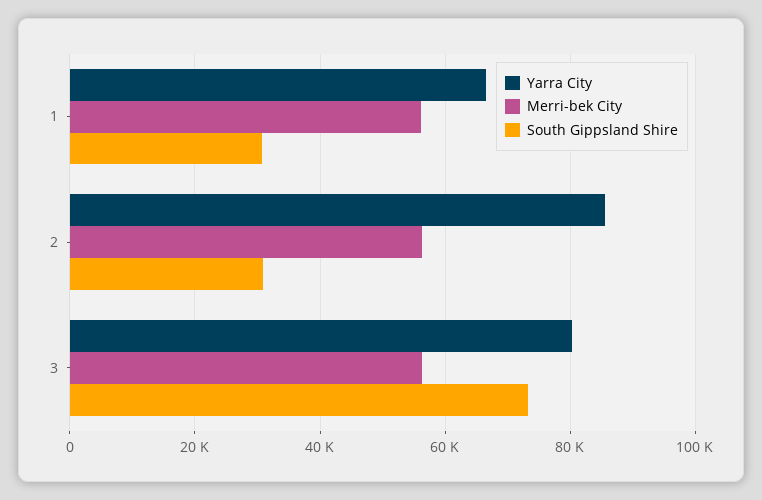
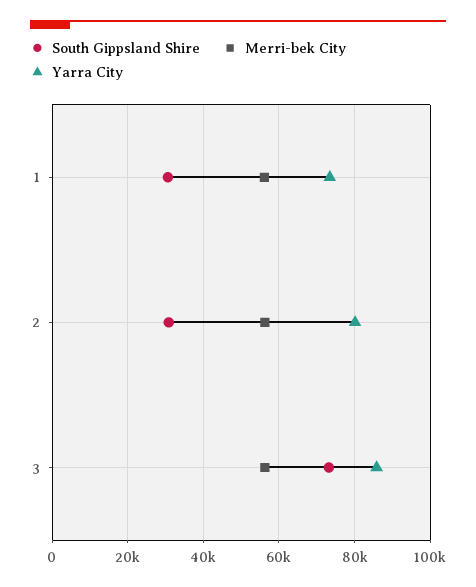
  {
    "Yarra City": {
-     "1": 66000,
+     "1": 74000,
-     "2": 86000,
+     "2": 80000,
-     "3": 80000
+     "3": 86000
    },
    "Merri-bek City": {
      "1": 56000,
      "2": 56000,
      "3": 56000
    },
    "South Gippsland Shire": {
      "1": 30000,
      "2": 30000,
      "3": 74000
    }
  }

